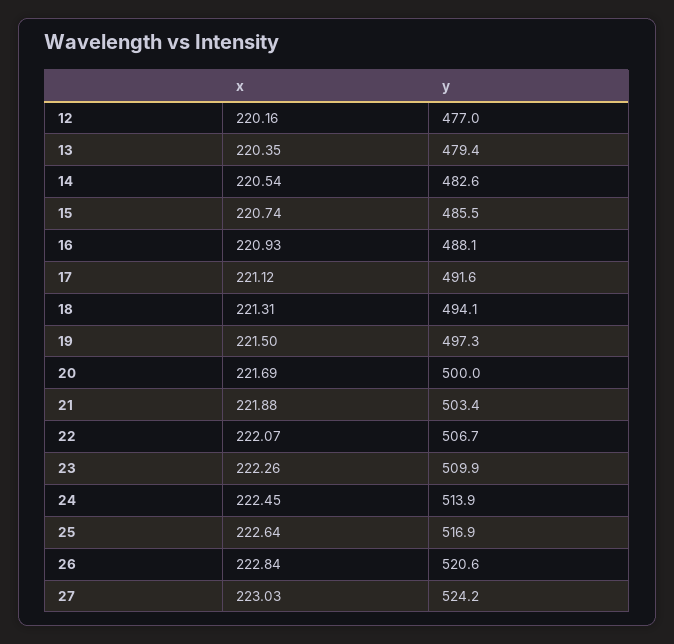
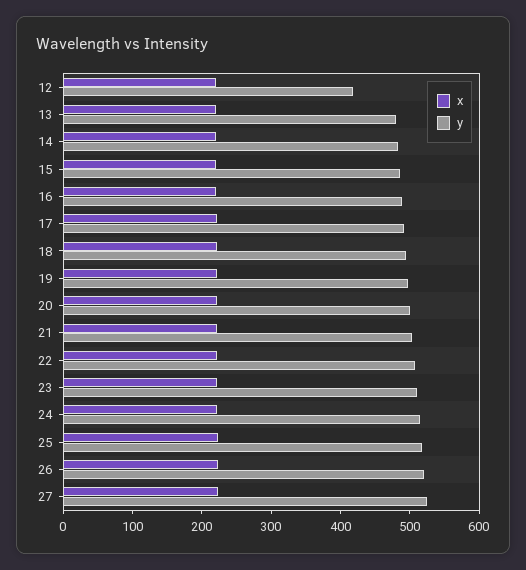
  {
    "x": {
      "12": 220.16,
      "13": 220.35,
      "14": 220.54,
      "15": 220.74,
      "16": 220.93,
      "17": 221.12,
      "18": 221.31,
      "19": 221.5,
      "20": 221.69,
      "21": 221.88,
      "22": 222.07,
      "23": 222.26,
      "24": 222.45,
      "25": 222.64,
      "26": 222.84,
      "27": 223.03
    },
    "y": {
-     "12": 477,
+     "12": 420,
      "13": 479.4,
      "14": 482.6,
      "15": 485.5,
      "16": 488.1,
      "17": 491.6,
      "18": 494.1,
      "19": 497.3,
      "20": 500,
      "21": 503.4,
      "22": 506.7,
      "23": 509.9,
      "24": 513.9,
      "25": 516.9,
      "26": 520.6,
      "27": 524.2
    }
  }

